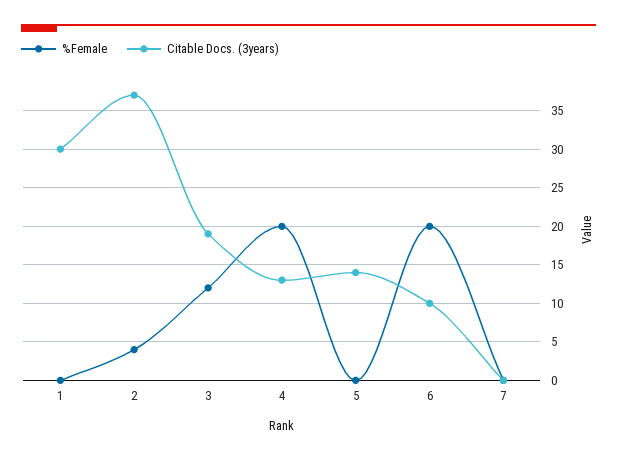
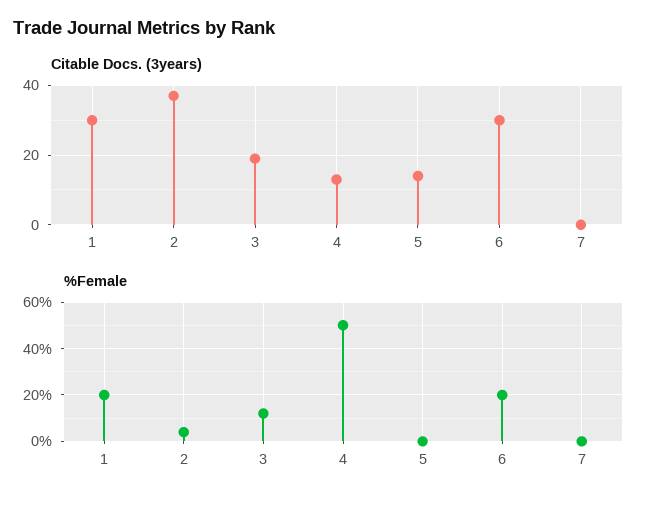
  {
    "%Female": {
-     "1": 0,
+     "1": 20,
      "2": 4,
      "3": 12,
-     "4": 20,
+     "4": 50,
      "5": 0,
      "6": 20,
      "7": 0
    },
    "Citable Docs. (3years)": {
      "1": 30,
      "2": 37,
      "3": 19,
      "4": 13,
      "5": 14,
-     "6": 10,
+     "6": 30,
      "7": 0
    }
  }

